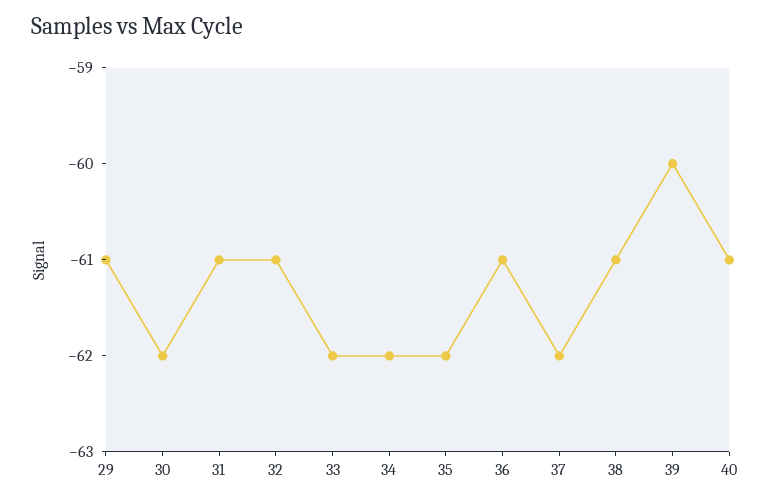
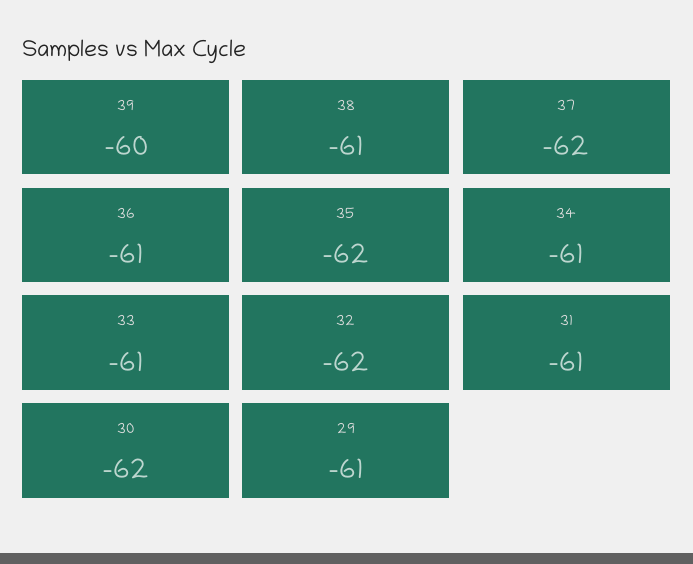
  {
    "29": -61,
    "30": -62,
    "31": -61,
-   "32": -61,
+   "32": -62,
-   "33": -62,
+   "33": -61,
-   "34": -62,
+   "34": -61,
    "35": -62,
    "36": -61,
    "37": -62,
    "38": -61,
-   "39": -60,
+   "39": -60
-   "40": -61
  }

